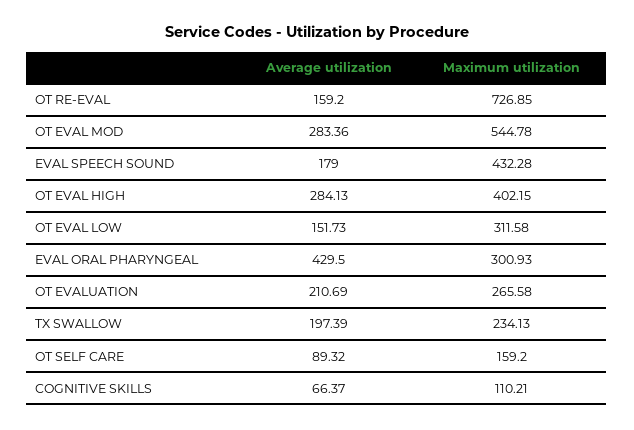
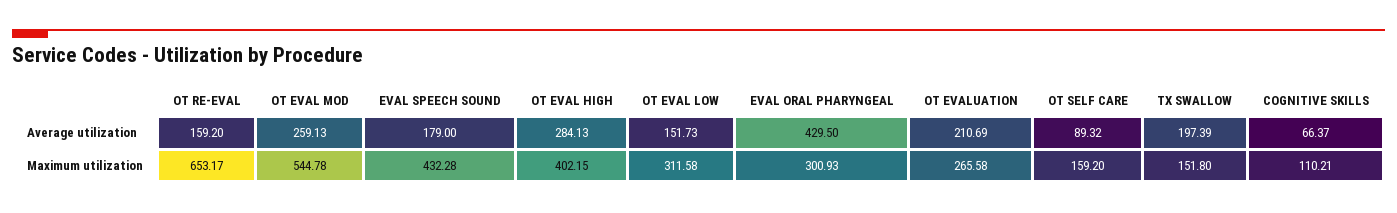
  {
    "Average utilization": {
      "OT RE-EVAL": 159.2,
-     "OT EVAL MOD": 283.36,
+     "OT EVAL MOD": 259.13,
      "EVAL SPEECH SOUND": 179,
      "OT EVAL HIGH": 284.13,
      "OT EVAL LOW": 151.73,
      "EVAL ORAL PHARYNGEAL": 429.5,
      "OT EVALUATION": 210.69,
      "TX SWALLOW": 197.39,
      "OT SELF CARE": 89.32,
      "COGNITIVE SKILLS": 66.37
    },
    "Maximum utilization": {
-     "OT RE-EVAL": 726.85,
+     "OT RE-EVAL": 653.17,
      "OT EVAL MOD": 544.78,
      "EVAL SPEECH SOUND": 432.28,
      "OT EVAL HIGH": 402.15,
      "OT EVAL LOW": 311.58,
      "EVAL ORAL PHARYNGEAL": 300.93,
      "OT EVALUATION": 265.58,
-     "TX SWALLOW": 234.13,
+     "TX SWALLOW": 151.8,
      "OT SELF CARE": 159.2,
      "COGNITIVE SKILLS": 110.21
    }
  }

